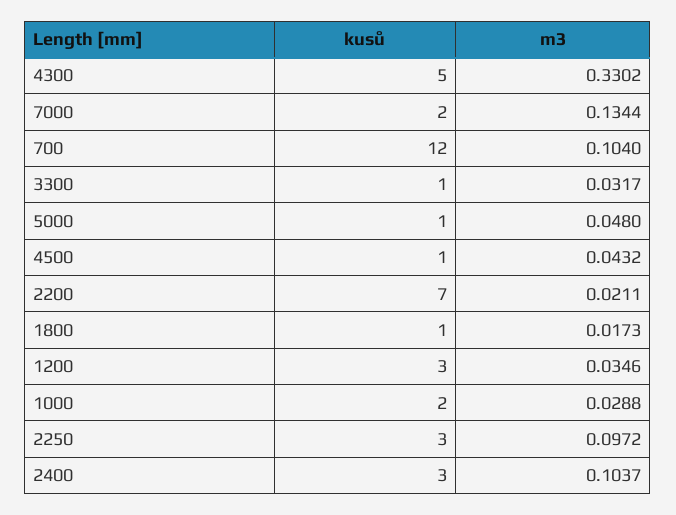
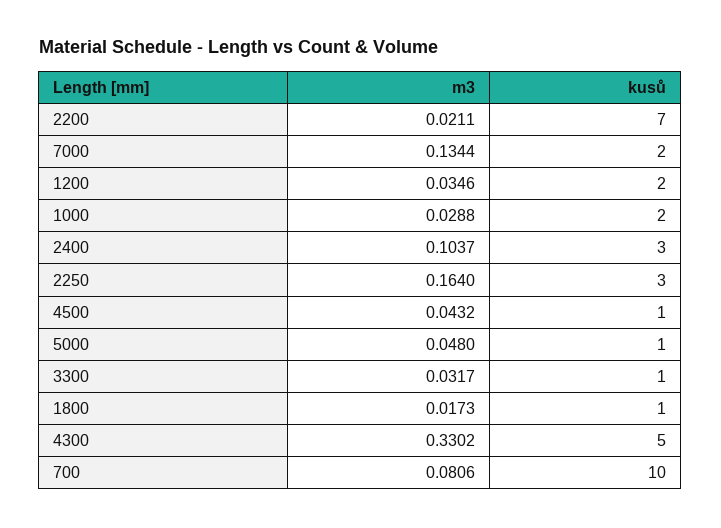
  {
    "kusů": {
      "4300": 5,
      "7000": 2,
-     "700": 12,
+     "700": 10,
      "3300": 1,
      "5000": 1,
      "4500": 1,
      "2200": 7,
      "1800": 1,
-     "1200": 3,
+     "1200": 2,
      "1000": 2,
      "2250": 3,
      "2400": 3
    },
    "m3": {
      "4300": 0.3302,
      "7000": 0.1344,
-     "700": 0.104,
+     "700": 0.0806,
      "3300": 0.0317,
      "5000": 0.048,
      "4500": 0.0432,
      "2200": 0.0211,
      "1800": 0.0173,
      "1200": 0.0346,
      "1000": 0.0288,
-     "2250": 0.0972,
+     "2250": 0.164,
      "2400": 0.1037
    }
  }

